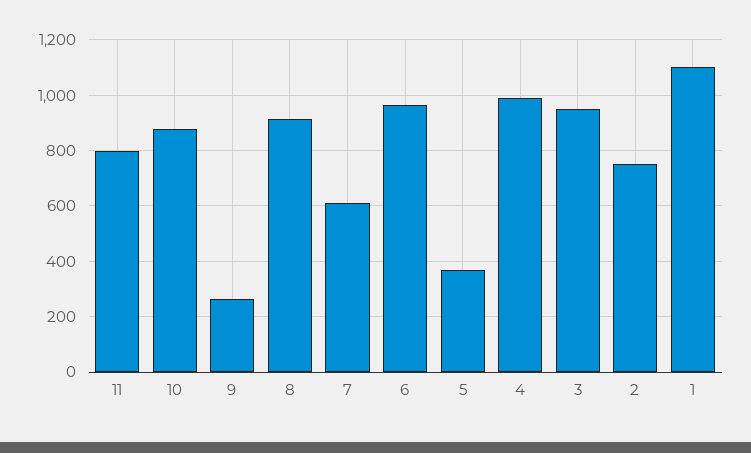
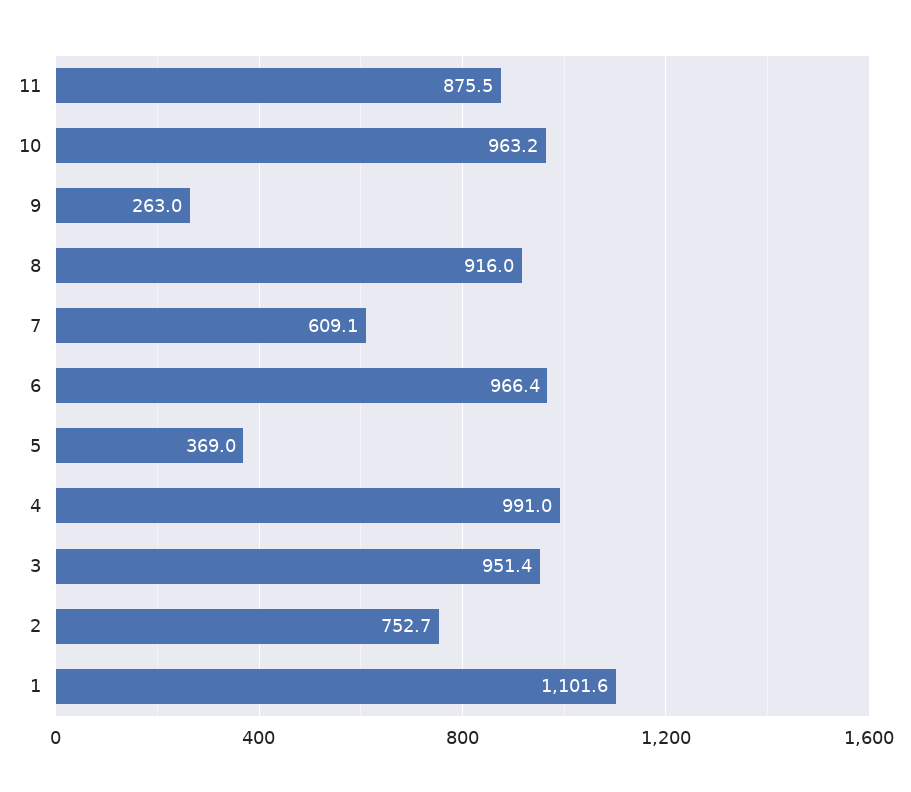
  {
-   "11": 800,
+   "11": 875.5,
-   "10": 875,
+   "10": 963.2,
    "9": 263,
    "8": 916,
    "7": 609.1,
    "6": 966.4,
    "5": 369,
    "4": 991,
    "3": 951.4,
    "2": 752.7,
    "1": 1101.6
  }

